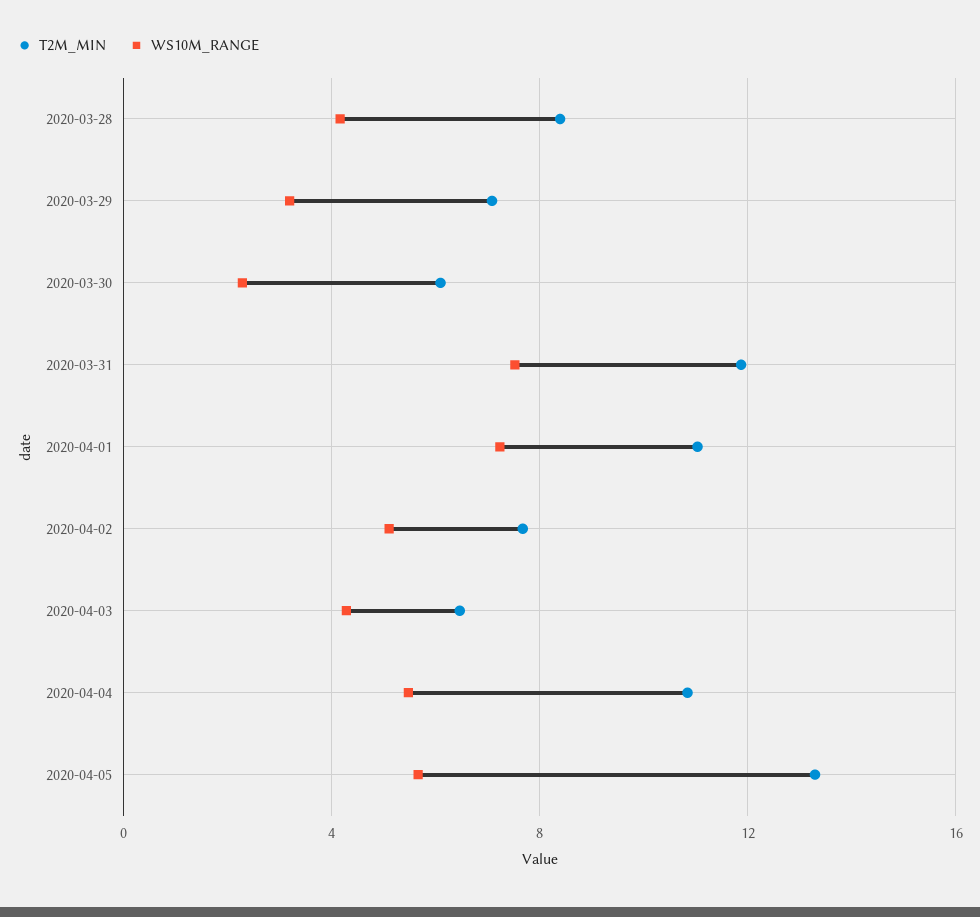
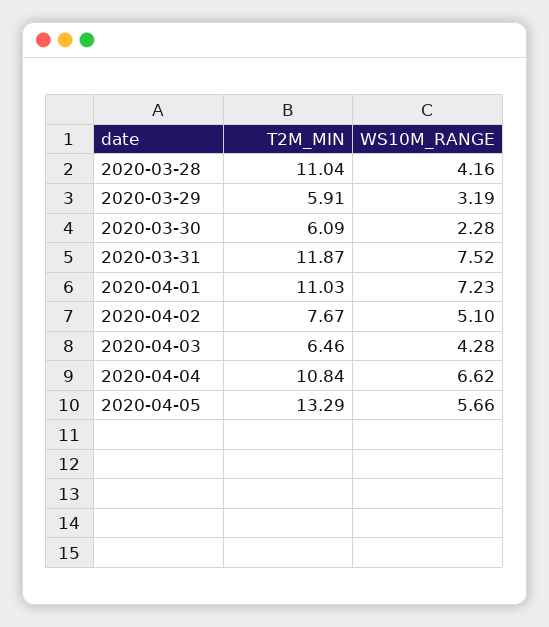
  {
    "T2M_MIN": {
-     "2020-03-28": 8.5,
+     "2020-03-28": 11.04,
-     "2020-03-29": 7,
+     "2020-03-29": 5.91,
      "2020-03-30": 6.09,
      "2020-03-31": 11.87,
      "2020-04-01": 11.03,
      "2020-04-02": 7.67,
      "2020-04-03": 6.46,
      "2020-04-04": 10.84,
      "2020-04-05": 13.29
    },
    "WS10M_RANGE": {
      "2020-03-28": 4.16,
      "2020-03-29": 3.19,
      "2020-03-30": 2.28,
      "2020-03-31": 7.52,
      "2020-04-01": 7.23,
      "2020-04-02": 5.1,
      "2020-04-03": 4.28,
-     "2020-04-04": 5.5,
+     "2020-04-04": 6.62,
      "2020-04-05": 5.66
    }
  }

